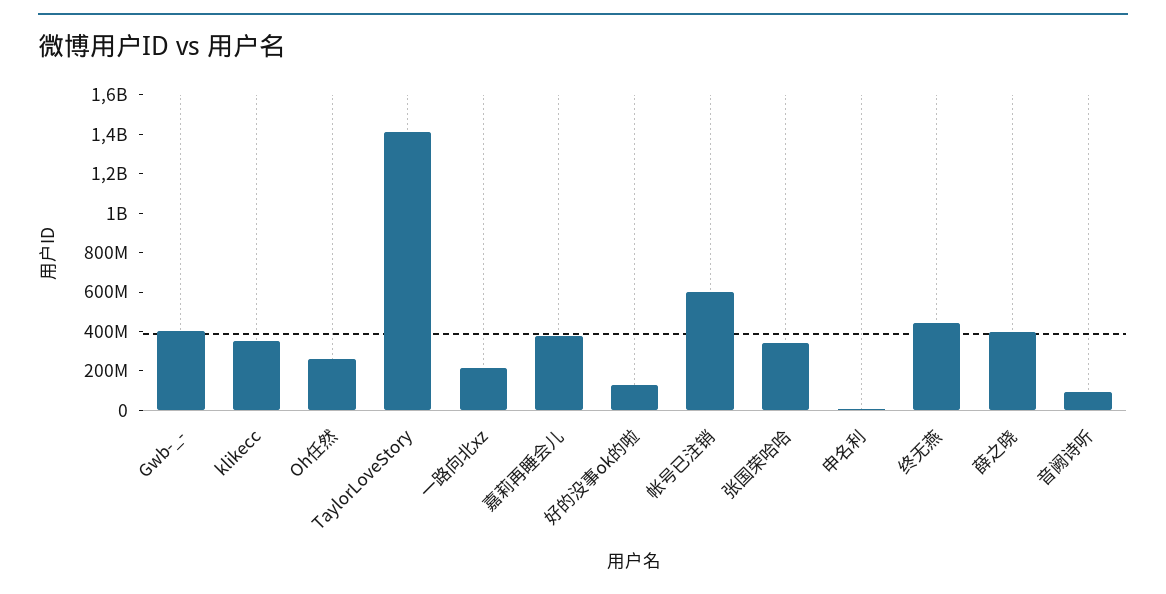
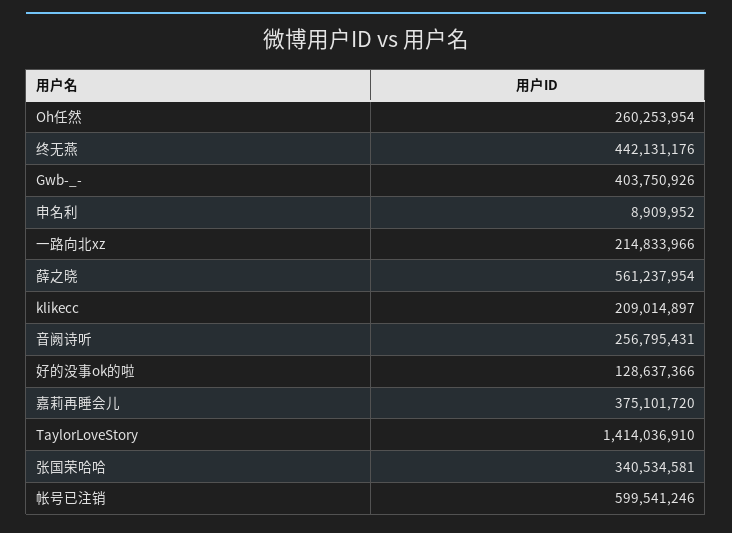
  {
    "Gwb-_-": 403750926,
-   "klikecc": 350000000,
+   "klikecc": 209014897,
    "Oh任然": 260253954,
    "TaylorLoveStory": 1414036910,
    "一路向北xz": 214833966,
    "嘉莉再睡会儿": 375101720,
    "好的没事ok的啦": 128637366,
    "帐号已注销": 599541246,
    "张国荣哈哈": 340534581,
    "申名利": 8909952,
    "终无燕": 442131176,
-   "薛之晓": 400000000,
+   "薛之晓": 561237954,
-   "音阙诗听": 100000000
+   "音阙诗听": 256795431
  }

